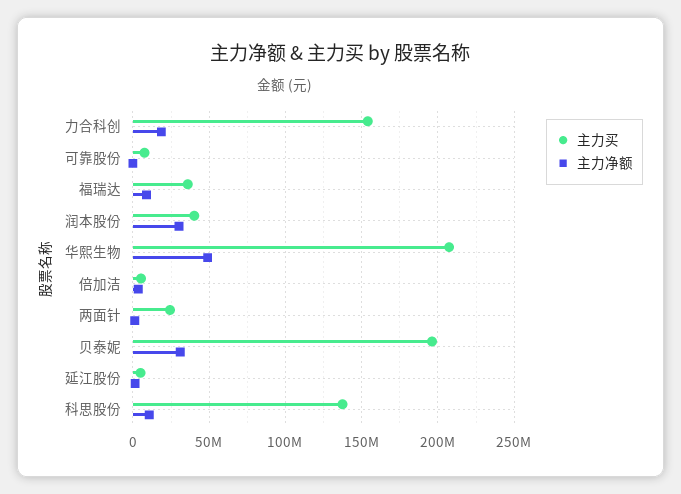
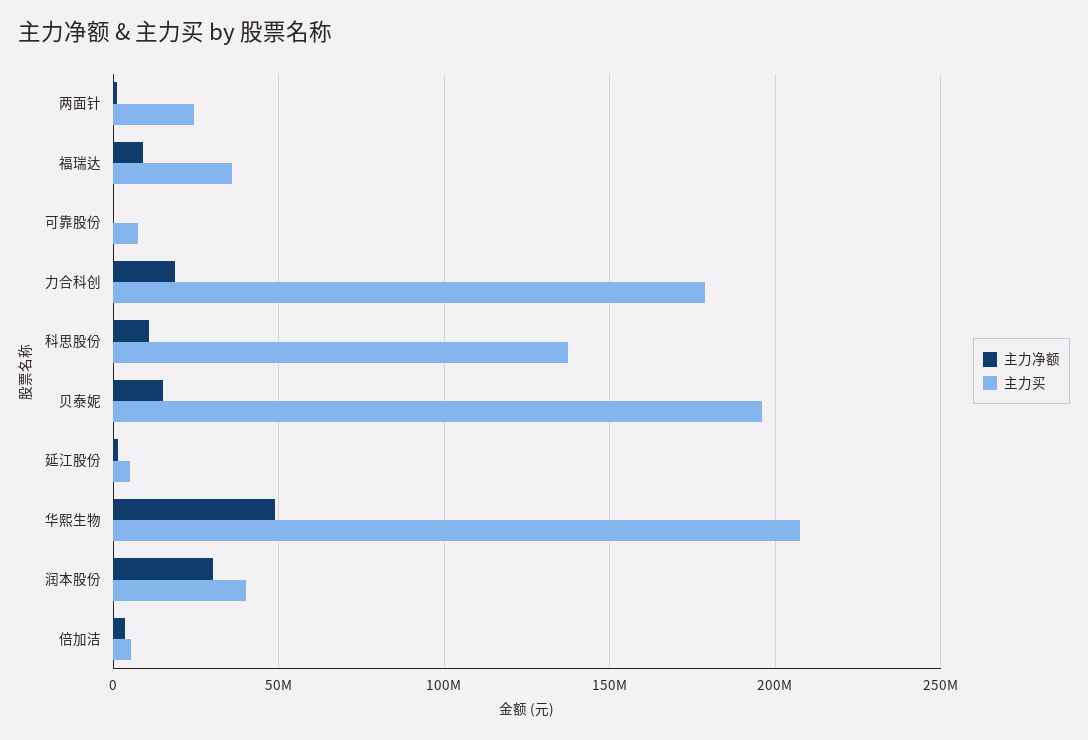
  {
    "主力买": {
-     "力合科创": 155000000,
+     "力合科创": 180000000,
      "可靠股份": 10000000,
      "福瑞达": 35000000,
      "润本股份": 40000000,
      "华熙生物": 205000000,
      "倍加洁": 5000000,
      "两面针": 25000000,
      "贝泰妮": 195000000,
      "延江股份": 5000000,
      "科思股份": 135000000
    },
    "主力净额": {
      "力合科创": 20000000,
      "可靠股份": 0,
      "福瑞达": 10000000,
      "润本股份": 30000000,
      "华熙生物": 50000000,
      "倍加洁": 5000000,
      "两面针": 0,
-     "贝泰妮": 30000000,
+     "贝泰妮": 15000000,
      "延江股份": 0,
      "科思股份": 10000000
    }
  }

